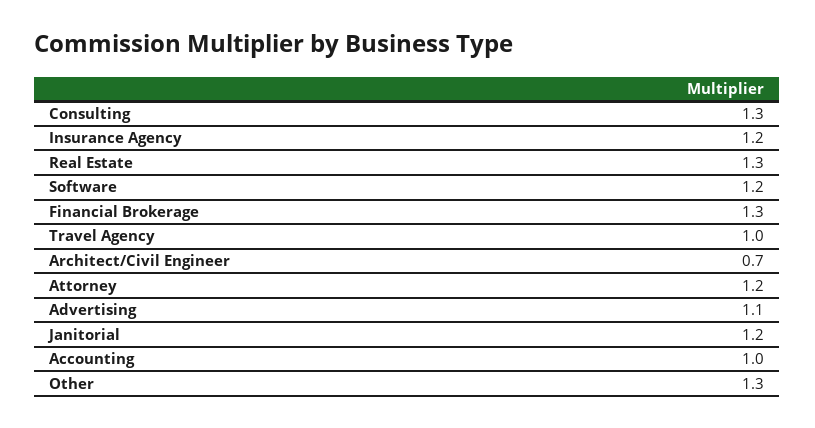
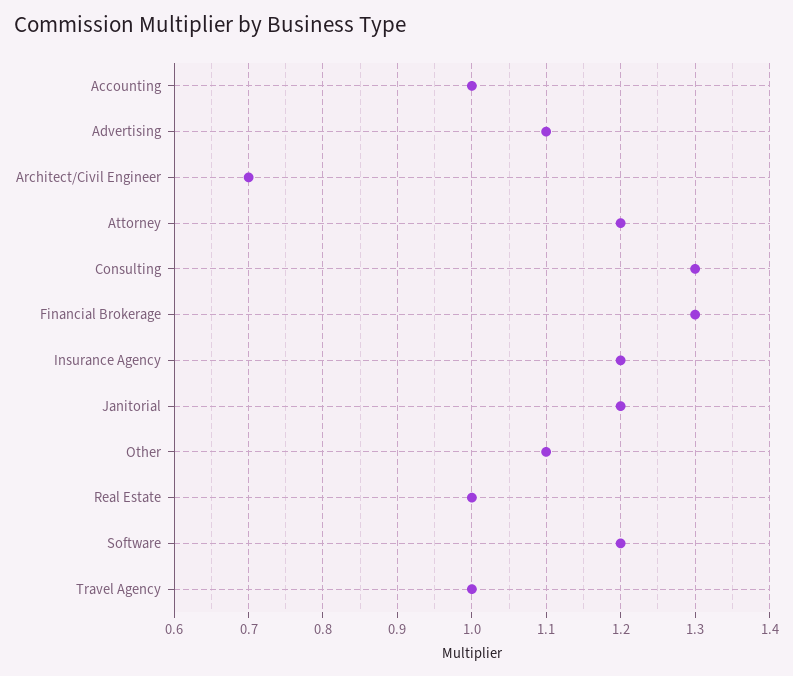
  {
    "Consulting": 1.3,
    "Insurance Agency": 1.2,
-   "Real Estate": 1.3,
+   "Real Estate": 1,
    "Software": 1.2,
    "Financial Brokerage": 1.3,
    "Travel Agency": 1,
    "Architect/Civil Engineer": 0.7,
    "Attorney": 1.2,
    "Advertising": 1.1,
    "Janitorial": 1.2,
    "Accounting": 1,
-   "Other": 1.3
+   "Other": 1.1
  }

